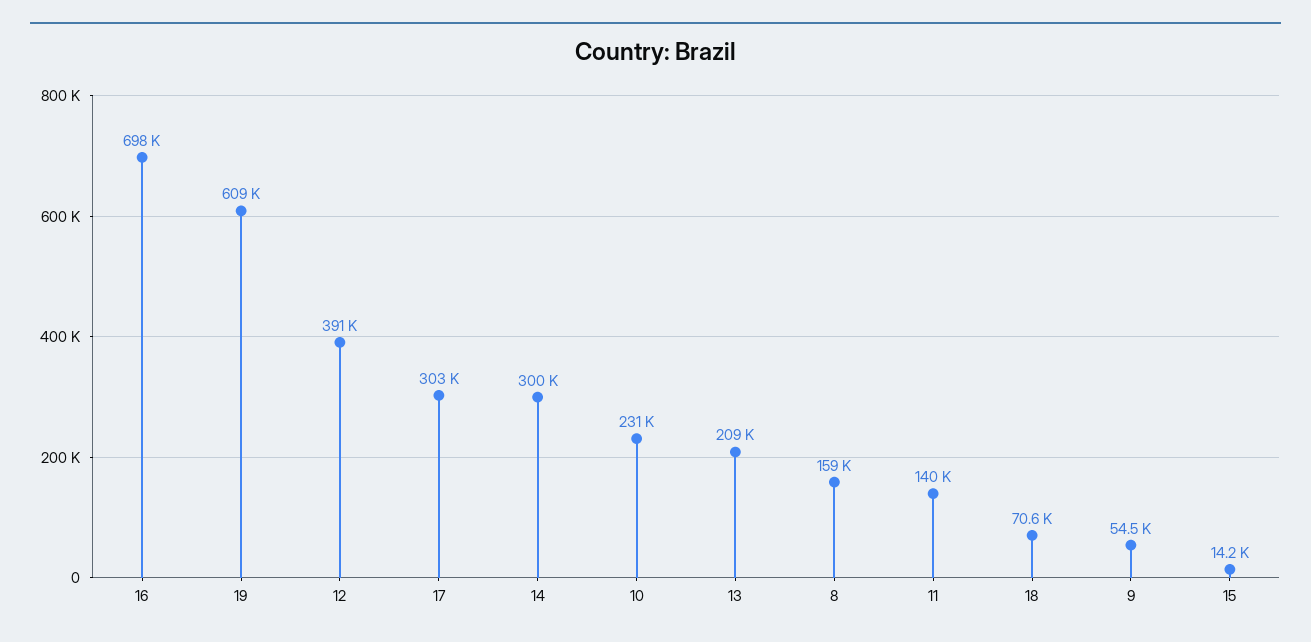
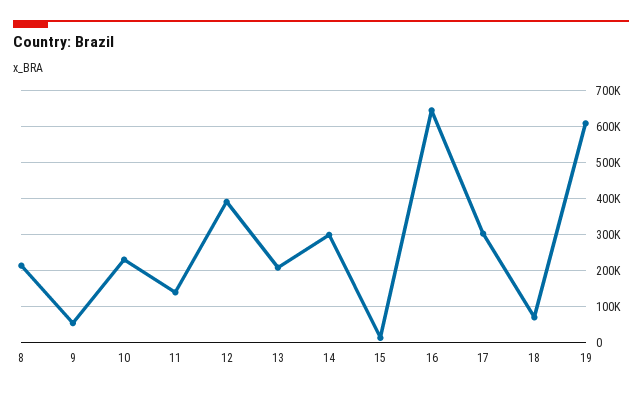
  {
-   "16": 698000,
+   "16": 640000,
    "19": 609000,
    "12": 391000,
    "17": 303000,
    "14": 300000,
    "10": 231000,
    "13": 209000,
-   "8": 159000,
+   "8": 220000,
    "11": 140000,
    "18": 70600,
    "9": 54500,
    "15": 14200
  }

